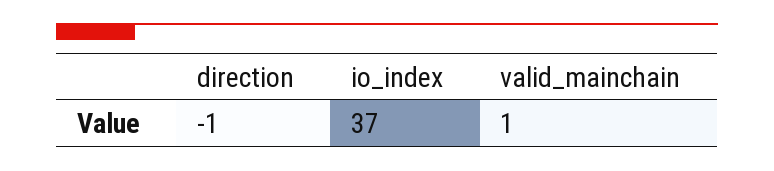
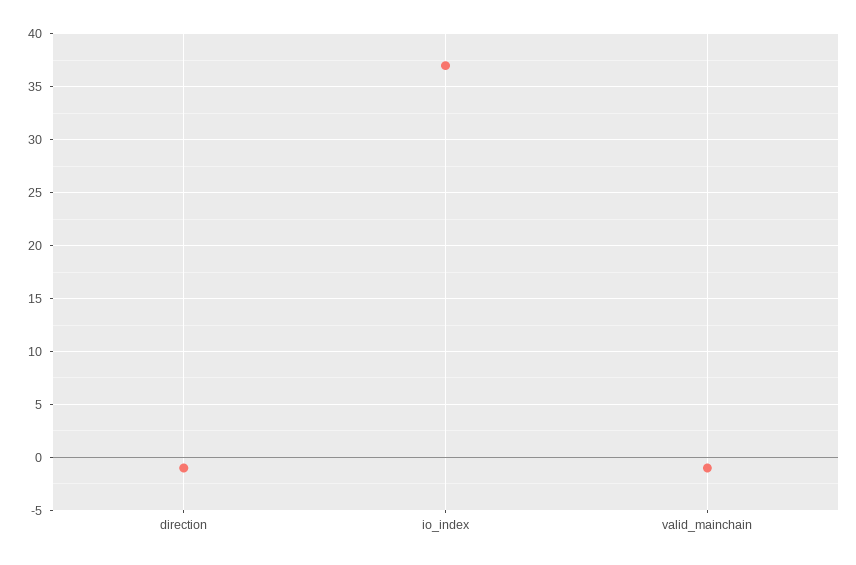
  {
    "direction": -1,
    "io_index": 37,
-   "valid_mainchain": 1
+   "valid_mainchain": -1
  }

